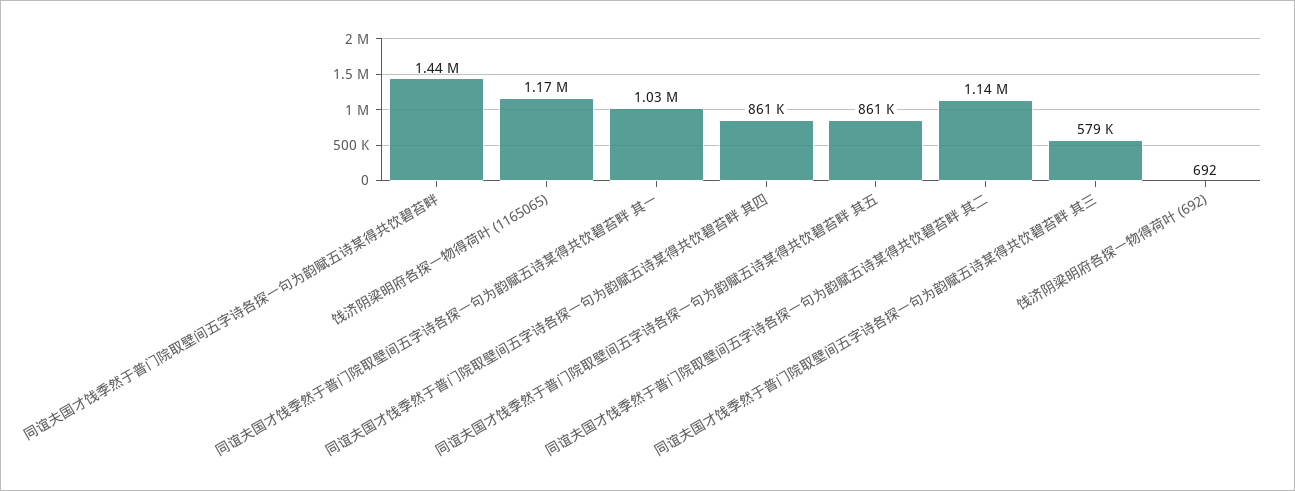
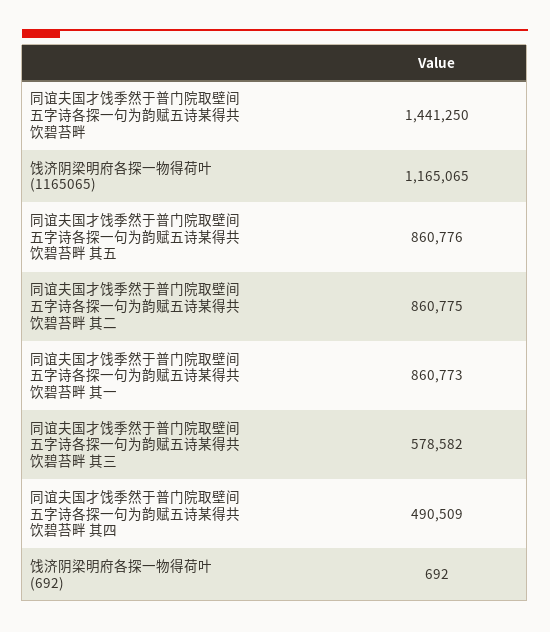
  {
    "同谊夫国才饯季然于普门院取壁间五字诗各探一句为韵赋五诗某得共饮碧苔畔": 1441250,
    "饯济阴梁明府各探一物得荷叶 (1165065)": 1165065,
-   "同谊夫国才饯季然于普门院取壁间五字诗各探一句为韵赋五诗某得共饮碧苔畔 其一": 1030000,
+   "同谊夫国才饯季然于普门院取壁间五字诗各探一句为韵赋五诗某得共饮碧苔畔 其一": 860773,
-   "同谊夫国才饯季然于普门院取壁间五字诗各探一句为韵赋五诗某得共饮碧苔畔 其四": 861000,
+   "同谊夫国才饯季然于普门院取壁间五字诗各探一句为韵赋五诗某得共饮碧苔畔 其四": 490509,
    "同谊夫国才饯季然于普门院取壁间五字诗各探一句为韵赋五诗某得共饮碧苔畔 其五": 860776,
-   "同谊夫国才饯季然于普门院取壁间五字诗各探一句为韵赋五诗某得共饮碧苔畔 其二": 1140000,
+   "同谊夫国才饯季然于普门院取壁间五字诗各探一句为韵赋五诗某得共饮碧苔畔 其二": 860775,
    "同谊夫国才饯季然于普门院取壁间五字诗各探一句为韵赋五诗某得共饮碧苔畔 其三": 578582,
    "饯济阴梁明府各探一物得荷叶 (692)": 692
  }

